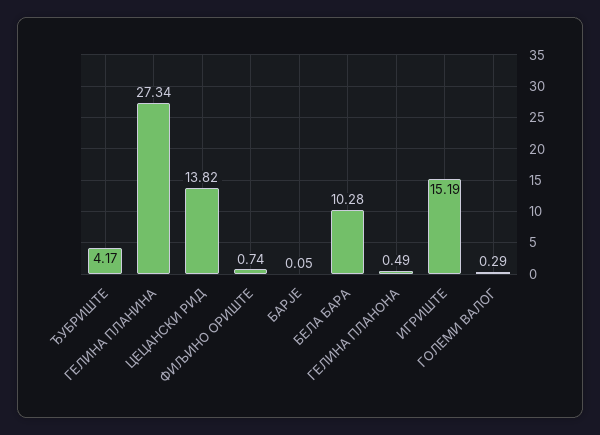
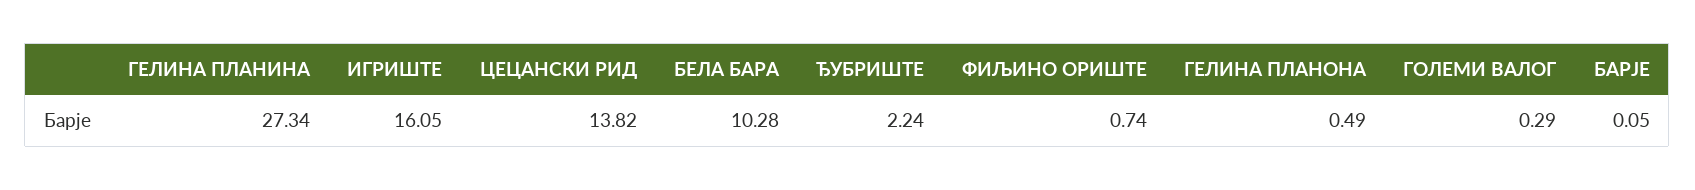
  {
-   "ЂУБРИШТЕ": 4.17,
+   "ЂУБРИШТЕ": 2.24,
    "ГЕЛИНА ПЛАНИНА": 27.34,
    "ЦЕЦАНСКИ РИД": 13.82,
    "ФИЉИНО ОРИШТЕ": 0.74,
    "БАРЈЕ": 0.05,
    "БЕЛА БАРА": 10.28,
    "ГЕЛИНА ПЛАНОНА": 0.49,
-   "ИГРИШТЕ": 15.19,
+   "ИГРИШТЕ": 16.05,
    "ГОЛЕМИ ВАЛОГ": 0.29
  }

